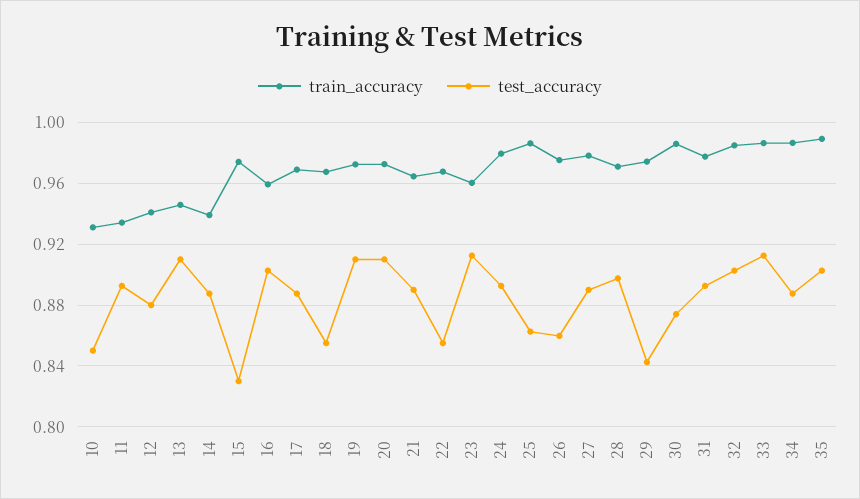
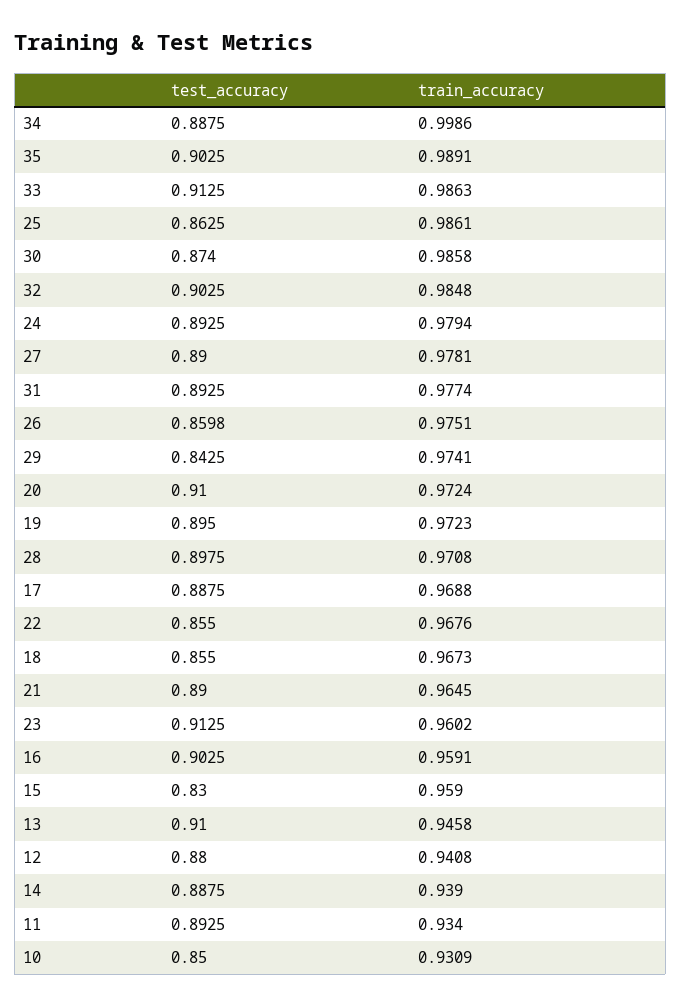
  {
    "train_accuracy": {
      "10": 0.9309,
      "11": 0.934,
      "12": 0.9408,
      "13": 0.9458,
      "14": 0.939,
-     "15": 0.975,
+     "15": 0.959,
      "16": 0.9591,
      "17": 0.9688,
      "18": 0.9673,
      "19": 0.9723,
      "20": 0.9724,
      "21": 0.9645,
      "22": 0.9676,
      "23": 0.9602,
      "24": 0.9794,
      "25": 0.9861,
      "26": 0.9751,
      "27": 0.9781,
      "28": 0.9708,
      "29": 0.9741,
      "30": 0.9858,
      "31": 0.9774,
      "32": 0.9848,
      "33": 0.9863,
-     "34": 0.985,
+     "34": 0.9986,
      "35": 0.9891
    },
    "test_accuracy": {
      "10": 0.85,
      "11": 0.8925,
      "12": 0.88,
      "13": 0.91,
      "14": 0.8875,
      "15": 0.83,
      "16": 0.9025,
      "17": 0.8875,
      "18": 0.855,
-     "19": 0.91,
+     "19": 0.895,
      "20": 0.91,
      "21": 0.89,
      "22": 0.855,
      "23": 0.9125,
      "24": 0.8925,
      "25": 0.8625,
      "26": 0.8598,
      "27": 0.89,
      "28": 0.8975,
      "29": 0.8425,
      "30": 0.874,
      "31": 0.8925,
      "32": 0.9025,
      "33": 0.9125,
      "34": 0.8875,
      "35": 0.9025
    }
  }

